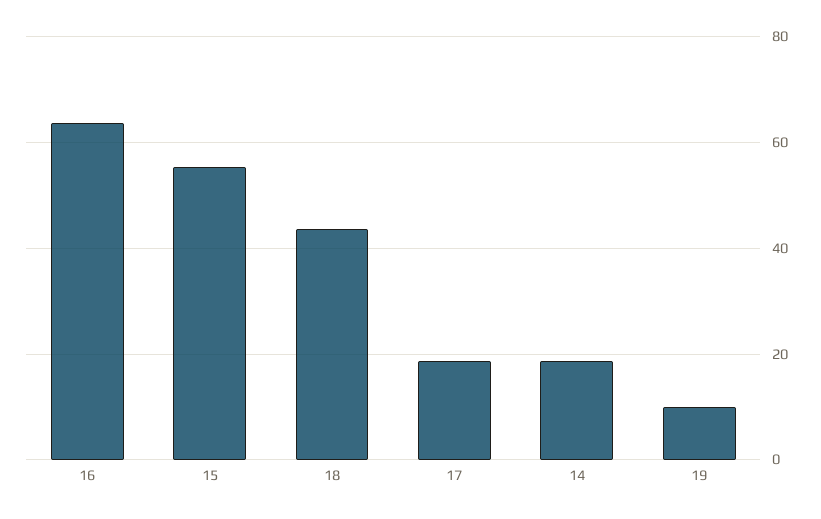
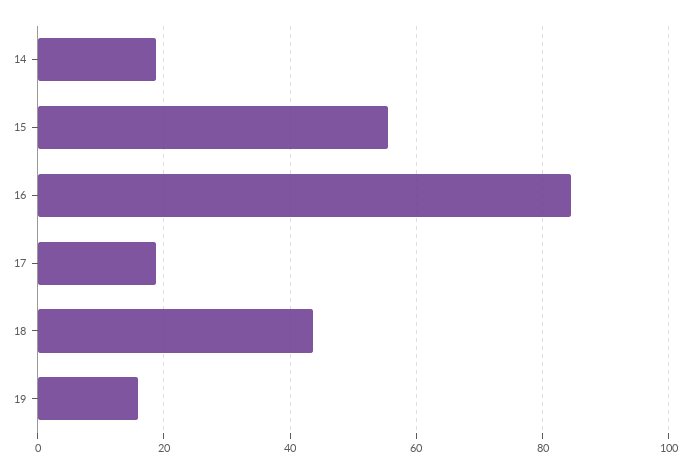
  {
-   "16": 64,
+   "16": 84,
    "15": 56,
    "18": 44,
    "17": 18,
    "14": 18,
-   "19": 10
+   "19": 16
  }

